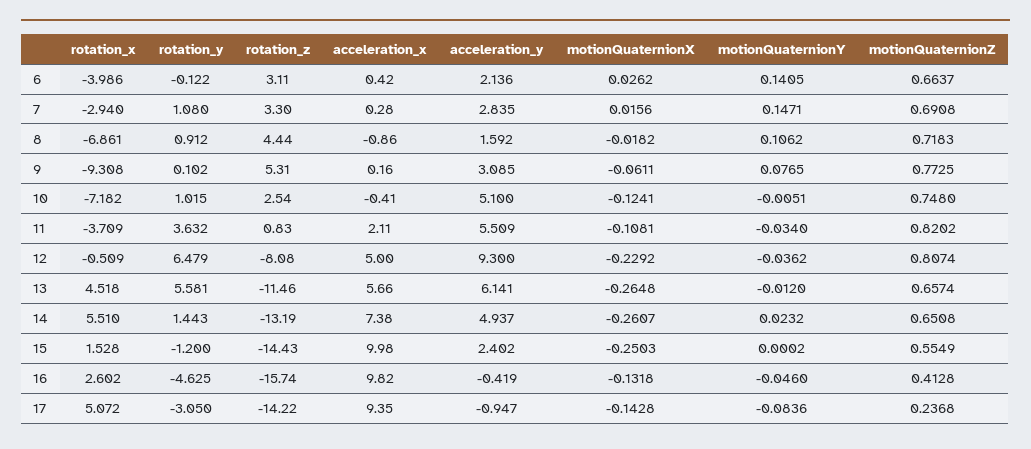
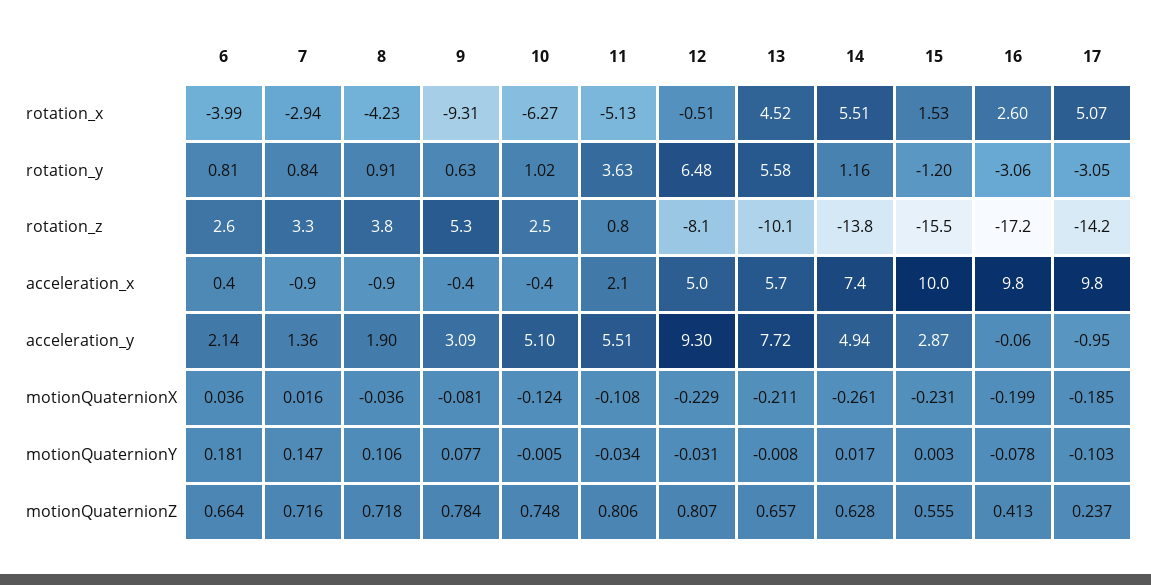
  {
    "rotation_x": {
      "6": -3.986,
      "7": -2.94,
-     "8": -6.861,
+     "8": -4.23,
      "9": -9.308,
-     "10": -7.182,
+     "10": -6.27,
-     "11": -3.709,
+     "11": -5.13,
      "12": -0.509,
      "13": 4.518,
      "14": 5.51,
      "15": 1.528,
      "16": 2.602,
      "17": 5.072
    },
    "rotation_y": {
-     "6": -0.122,
+     "6": 0.81,
-     "7": 1.08,
+     "7": 0.84,
      "8": 0.912,
-     "9": 0.102,
+     "9": 0.63,
      "10": 1.015,
      "11": 3.632,
      "12": 6.479,
      "13": 5.581,
-     "14": 1.443,
+     "14": 1.16,
      "15": -1.2,
-     "16": -4.625,
+     "16": -3.06,
      "17": -3.05
    },
    "rotation_z": {
-     "6": 3.11,
+     "6": 2.6,
      "7": 3.3,
-     "8": 4.44,
+     "8": 3.8,
      "9": 5.31,
      "10": 2.54,
      "11": 0.83,
      "12": -8.08,
-     "13": -11.46,
+     "13": -10.1,
-     "14": -13.19,
+     "14": -13.8,
-     "15": -14.43,
+     "15": -15.5,
-     "16": -15.74,
+     "16": -17.2,
      "17": -14.22
    },
    "acceleration_x": {
      "6": 0.42,
-     "7": 0.28,
+     "7": -0.9,
      "8": -0.86,
-     "9": 0.16,
+     "9": -0.4,
      "10": -0.41,
      "11": 2.11,
      "12": 5,
      "13": 5.66,
      "14": 7.38,
      "15": 9.98,
      "16": 9.82,
-     "17": 9.35
+     "17": 9.8
    },
    "acceleration_y": {
      "6": 2.136,
-     "7": 2.835,
+     "7": 1.36,
-     "8": 1.592,
+     "8": 1.9,
      "9": 3.085,
      "10": 5.1,
      "11": 5.509,
      "12": 9.3,
-     "13": 6.141,
+     "13": 7.72,
      "14": 4.937,
-     "15": 2.402,
+     "15": 2.87,
-     "16": -0.419,
+     "16": -0.06,
      "17": -0.947
    },
    "motionQuaternionX": {
-     "6": 0.0262,
+     "6": 0.036,
      "7": 0.0156,
-     "8": -0.0182,
+     "8": -0.036,
-     "9": -0.0611,
+     "9": -0.081,
      "10": -0.1241,
      "11": -0.1081,
      "12": -0.2292,
-     "13": -0.2648,
+     "13": -0.211,
      "14": -0.2607,
-     "15": -0.2503,
+     "15": -0.231,
-     "16": -0.1318,
+     "16": -0.199,
-     "17": -0.1428
+     "17": -0.185
    },
    "motionQuaternionY": {
-     "6": 0.1405,
+     "6": 0.181,
      "7": 0.1471,
      "8": 0.1062,
      "9": 0.0765,
      "10": -0.0051,
      "11": -0.034,
-     "12": -0.0362,
+     "12": -0.031,
-     "13": -0.012,
+     "13": -0.008,
-     "14": 0.0232,
+     "14": 0.017,
-     "15": 0.0002,
+     "15": 0.003,
-     "16": -0.046,
+     "16": -0.078,
-     "17": -0.0836
+     "17": -0.103
    },
    "motionQuaternionZ": {
      "6": 0.6637,
-     "7": 0.6908,
+     "7": 0.716,
      "8": 0.7183,
-     "9": 0.7725,
+     "9": 0.784,
      "10": 0.748,
-     "11": 0.8202,
+     "11": 0.806,
      "12": 0.8074,
      "13": 0.6574,
-     "14": 0.6508,
+     "14": 0.628,
      "15": 0.5549,
      "16": 0.4128,
      "17": 0.2368
    }
  }

